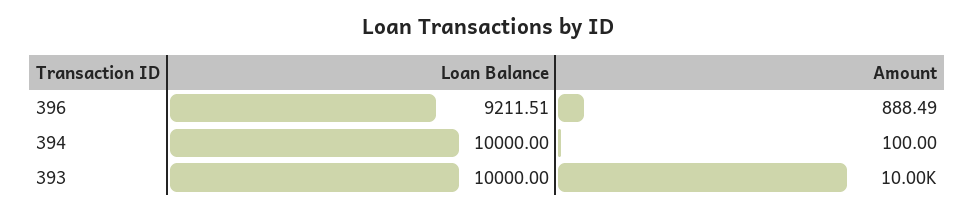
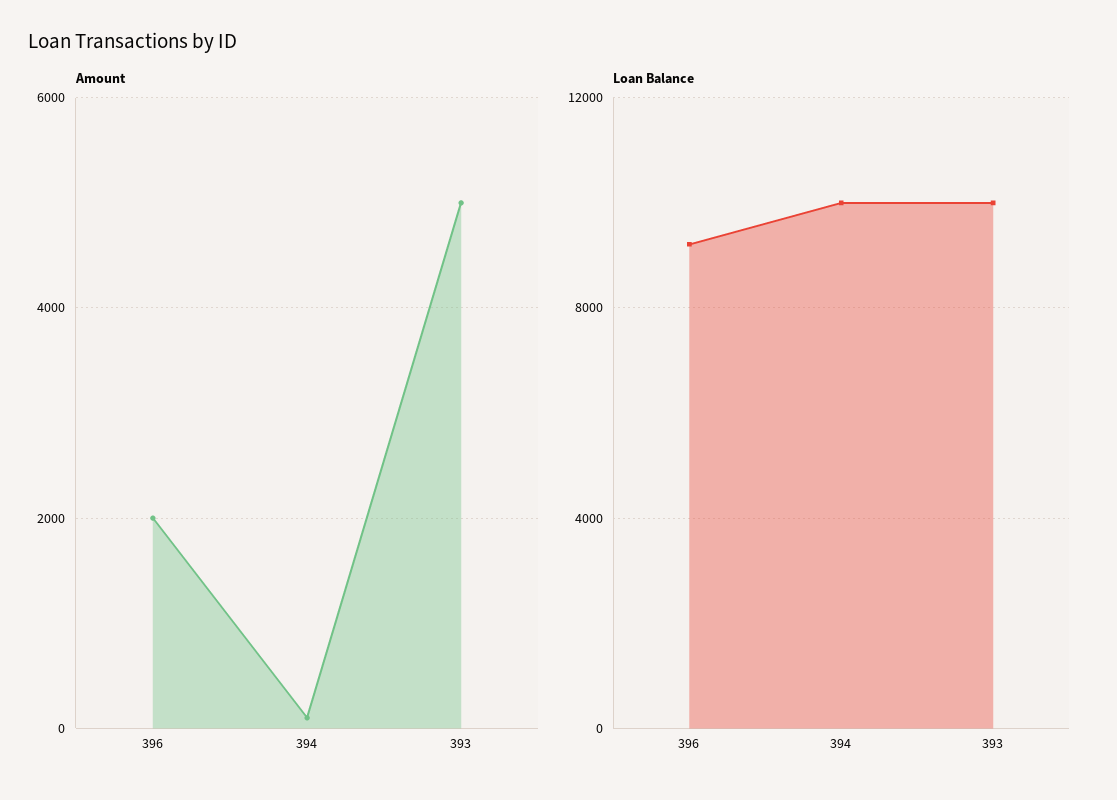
  {
    "Loan Balance": {
      "396": 9211.51,
      "394": 10000,
      "393": 10000
    },
    "Amount": {
-     "396": 888.49,
+     "396": 2000,
      "394": 100,
-     "393": 10000
+     "393": 5000
    }
  }

